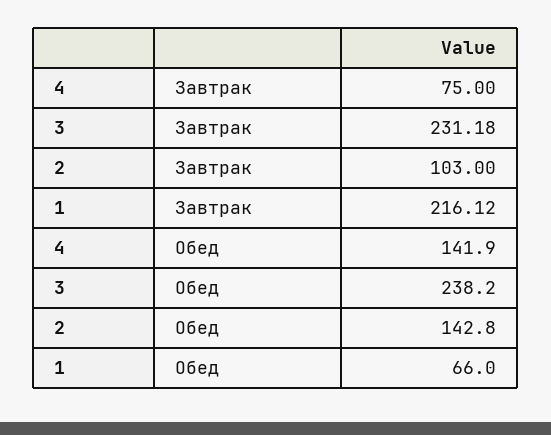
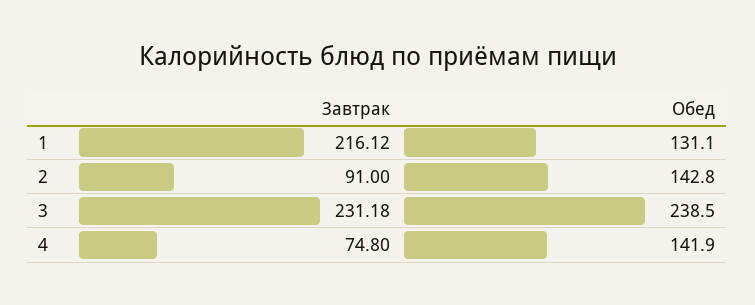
  {
    "4": {
-     "Завтрак": 75,
+     "Завтрак": 74.8,
      "Обед": 141.9
    },
    "3": {
      "Завтрак": 231.18,
-     "Обед": 238.2
+     "Обед": 238.5
    },
    "2": {
-     "Завтрак": 103,
+     "Завтрак": 91,
      "Обед": 142.8
    },
    "1": {
      "Завтрак": 216.12,
-     "Обед": 66
+     "Обед": 131.1
    }
  }

